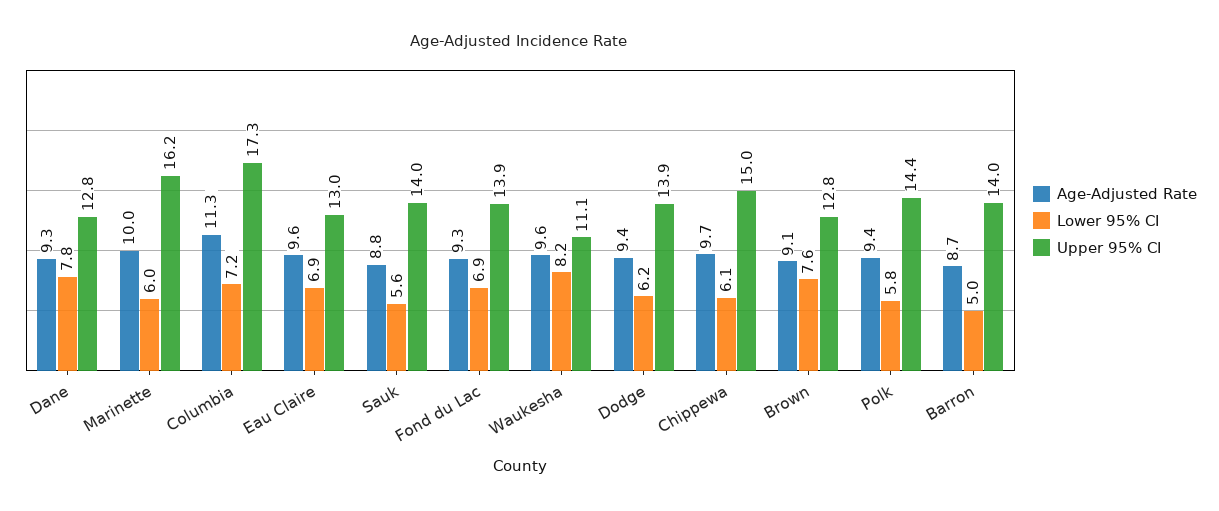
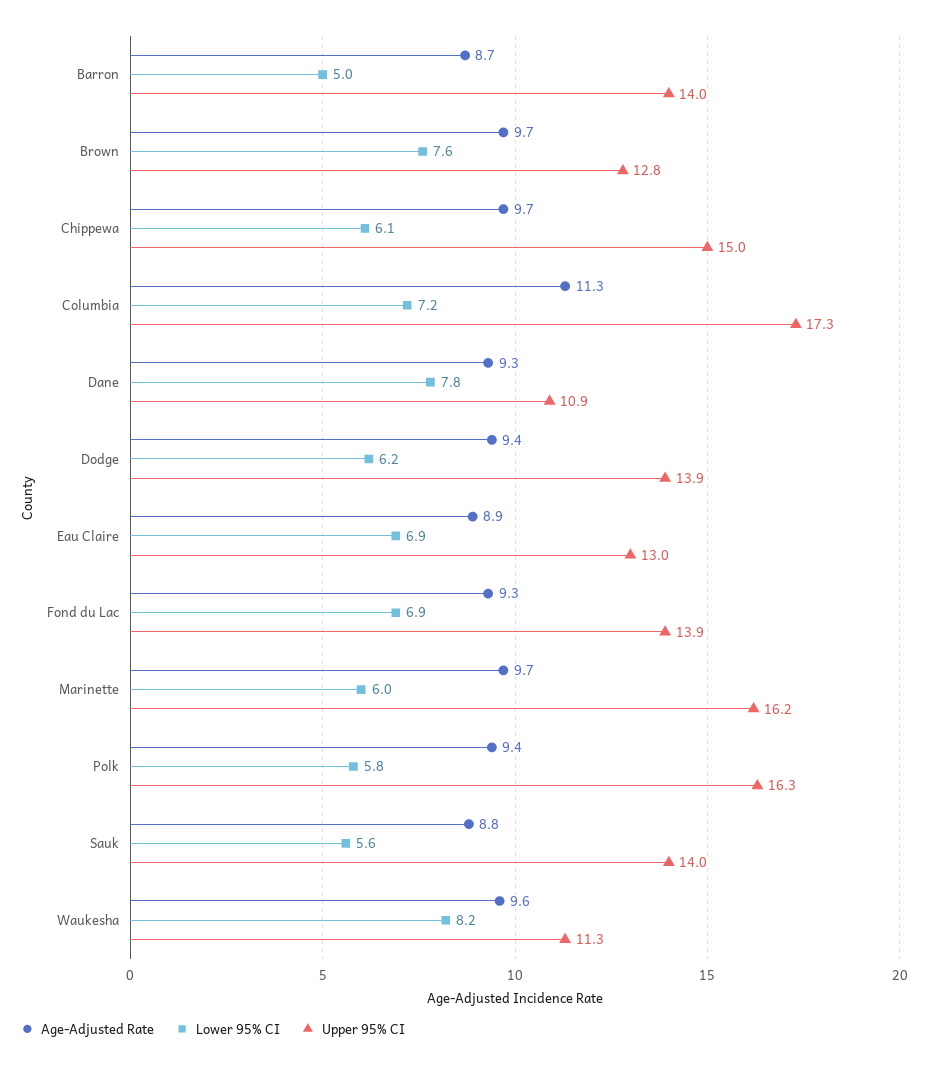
  {
    "Age-Adjusted Rate": {
      "Dane": 9.3,
-     "Marinette": 10,
+     "Marinette": 9.7,
      "Columbia": 11.3,
-     "Eau Claire": 9.6,
+     "Eau Claire": 8.9,
      "Sauk": 8.8,
      "Fond du Lac": 9.3,
      "Waukesha": 9.6,
      "Dodge": 9.4,
      "Chippewa": 9.7,
-     "Brown": 9.1,
+     "Brown": 9.7,
      "Polk": 9.4,
      "Barron": 8.7
    },
    "Lower 95% CI": {
      "Dane": 7.8,
      "Marinette": 6,
      "Columbia": 7.2,
      "Eau Claire": 6.9,
      "Sauk": 5.6,
      "Fond du Lac": 6.9,
      "Waukesha": 8.2,
      "Dodge": 6.2,
      "Chippewa": 6.1,
      "Brown": 7.6,
      "Polk": 5.8,
      "Barron": 5
    },
    "Upper 95% CI": {
-     "Dane": 12.8,
+     "Dane": 10.9,
      "Marinette": 16.2,
      "Columbia": 17.3,
      "Eau Claire": 13,
      "Sauk": 14,
      "Fond du Lac": 13.9,
-     "Waukesha": 11.1,
+     "Waukesha": 11.3,
      "Dodge": 13.9,
      "Chippewa": 15,
      "Brown": 12.8,
-     "Polk": 14.4,
+     "Polk": 16.3,
      "Barron": 14
    }
  }

